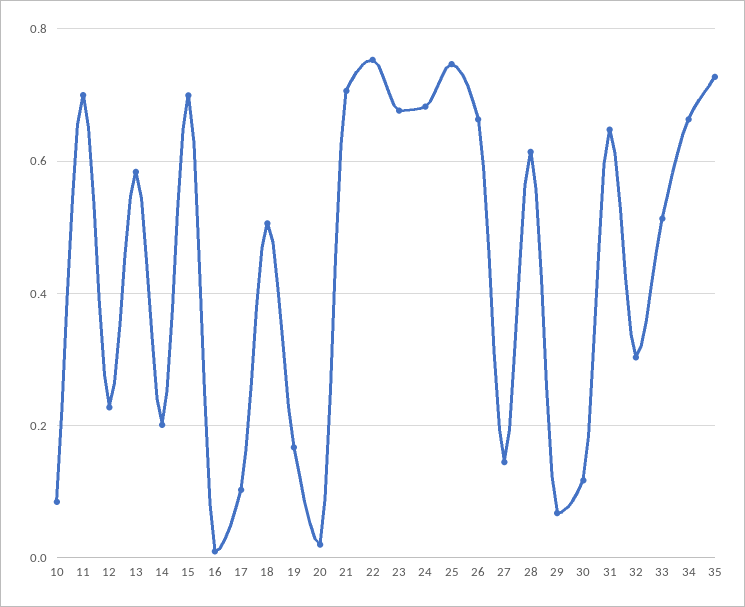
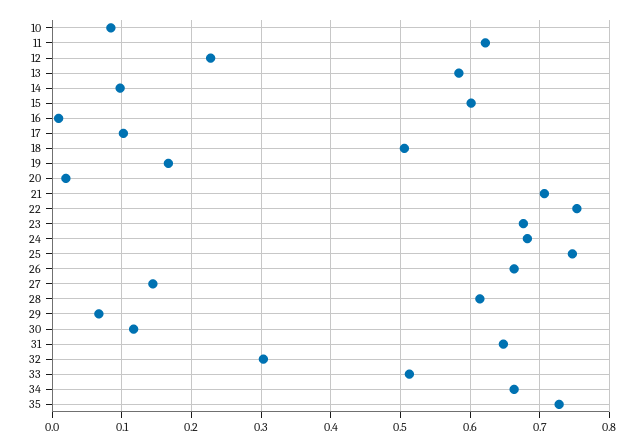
  {
    "10": 0.08,
-   "11": 0.7,
+   "11": 0.62,
    "12": 0.23,
    "13": 0.58,
-   "14": 0.2,
+   "14": 0.1,
-   "15": 0.7,
+   "15": 0.6,
    "16": 0.01,
    "17": 0.1,
    "18": 0.51,
    "19": 0.17,
    "20": 0.02,
    "21": 0.71,
    "22": 0.75,
    "23": 0.68,
    "24": 0.68,
    "25": 0.75,
    "26": 0.66,
    "27": 0.14,
    "28": 0.61,
    "29": 0.07,
    "30": 0.12,
    "31": 0.65,
    "32": 0.3,
    "33": 0.51,
    "34": 0.66,
    "35": 0.73
  }

